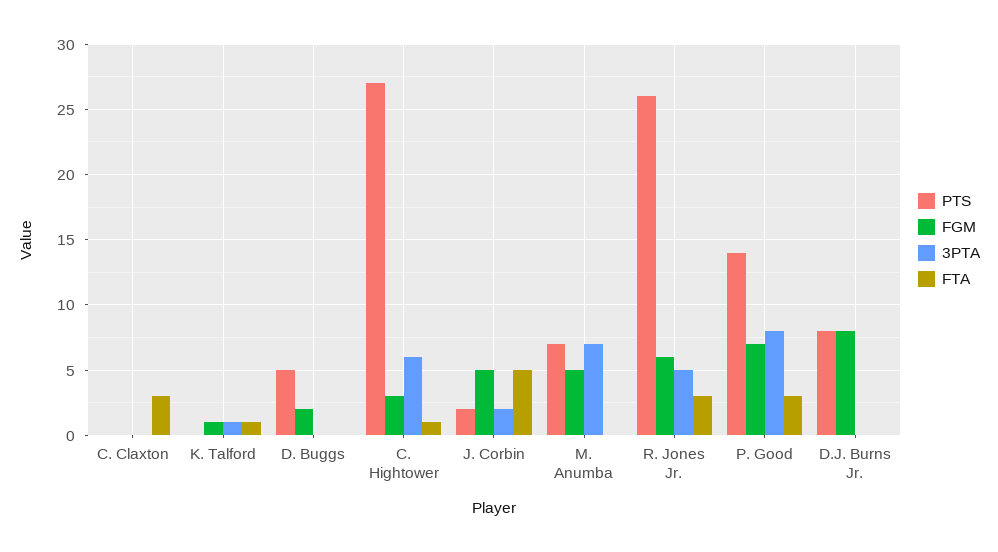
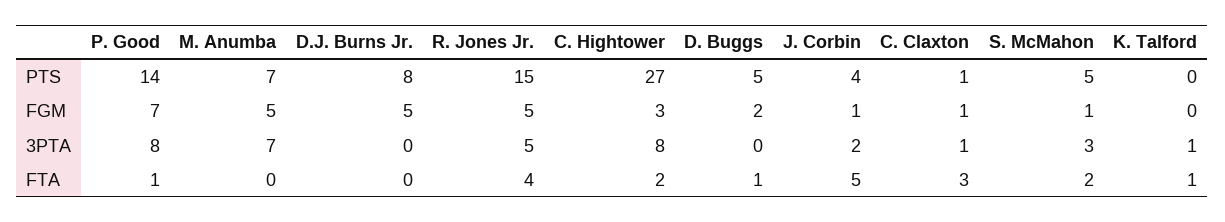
  {
    "PTS": {
-     "C. Claxton": 0,
+     "C. Claxton": 1,
      "K. Talford": 0,
      "D. Buggs": 5,
      "C. Hightower": 27,
-     "J. Corbin": 2,
+     "J. Corbin": 4,
      "M. Anumba": 7,
-     "R. Jones Jr.": 26,
+     "R. Jones Jr.": 15,
      "P. Good": 14,
-     "D.J. Burns Jr.": 8
+     "D.J. Burns Jr.": 8,
+     "S. McMahon": 5
    },
    "FGM": {
-     "C. Claxton": 0,
+     "C. Claxton": 1,
-     "K. Talford": 1,
+     "K. Talford": 0,
      "D. Buggs": 2,
      "C. Hightower": 3,
-     "J. Corbin": 5,
+     "J. Corbin": 1,
      "M. Anumba": 5,
-     "R. Jones Jr.": 6,
+     "R. Jones Jr.": 5,
      "P. Good": 7,
-     "D.J. Burns Jr.": 8
+     "D.J. Burns Jr.": 5,
+     "S. McMahon": 1
    },
    "3PTA": {
-     "C. Claxton": 0,
+     "C. Claxton": 1,
      "K. Talford": 1,
      "D. Buggs": 0,
-     "C. Hightower": 6,
+     "C. Hightower": 8,
      "J. Corbin": 2,
      "M. Anumba": 7,
      "R. Jones Jr.": 5,
      "P. Good": 8,
-     "D.J. Burns Jr.": 0
+     "D.J. Burns Jr.": 0,
+     "S. McMahon": 3
    },
    "FTA": {
      "C. Claxton": 3,
      "K. Talford": 1,
-     "D. Buggs": 0,
+     "D. Buggs": 1,
-     "C. Hightower": 1,
+     "C. Hightower": 2,
      "J. Corbin": 5,
      "M. Anumba": 0,
-     "R. Jones Jr.": 3,
+     "R. Jones Jr.": 4,
-     "P. Good": 3,
+     "P. Good": 1,
-     "D.J. Burns Jr.": 0
+     "D.J. Burns Jr.": 0,
+     "S. McMahon": 2
    }
  }

